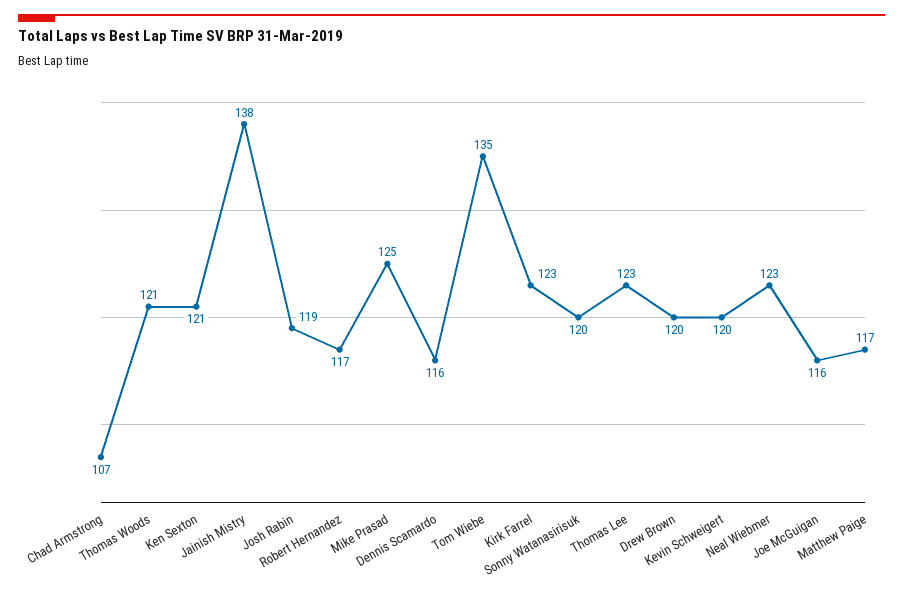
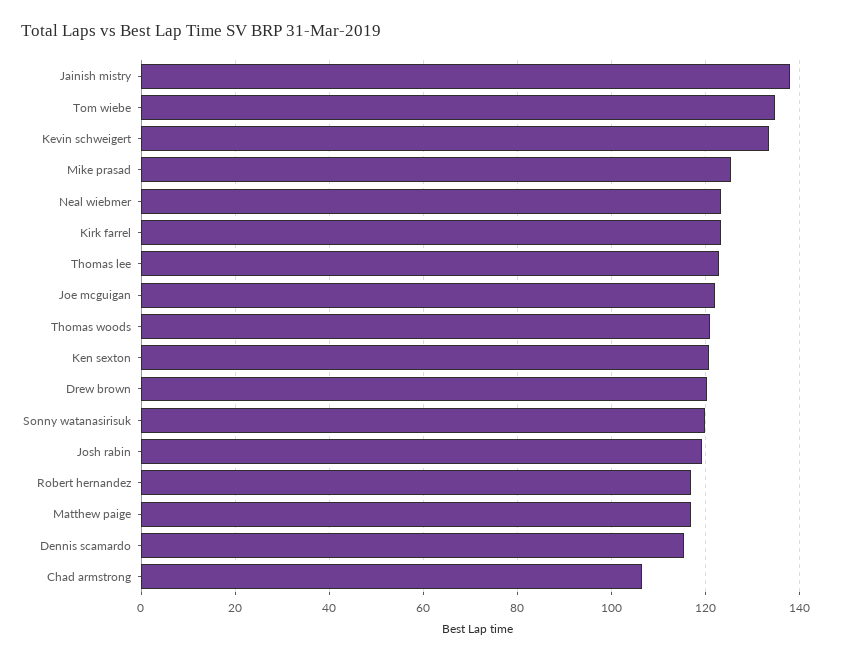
  {
    "Chad Armstrong": 107,
    "Thomas Woods": 121,
    "Ken Sexton": 121,
    "Jainish Mistry": 138,
    "Josh Rabin": 119,
    "Robert Hernandez": 117,
    "Mike Prasad": 125,
    "Dennis Scamardo": 116,
    "Tom Wiebe": 135,
    "Kirk Farrel": 123,
    "Sonny Watanasirisuk": 120,
    "Thomas Lee": 123,
    "Drew Brown": 120,
-   "Kevin Schweigert": 120,
+   "Kevin Schweigert": 134,
    "Neal Wiebmer": 123,
-   "Joe McGuigan": 116,
+   "Joe McGuigan": 122,
    "Matthew Paige": 117
  }

